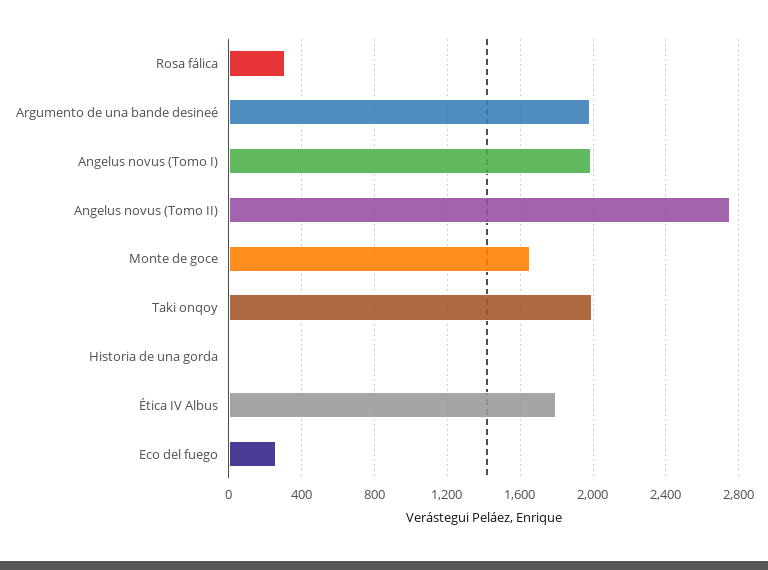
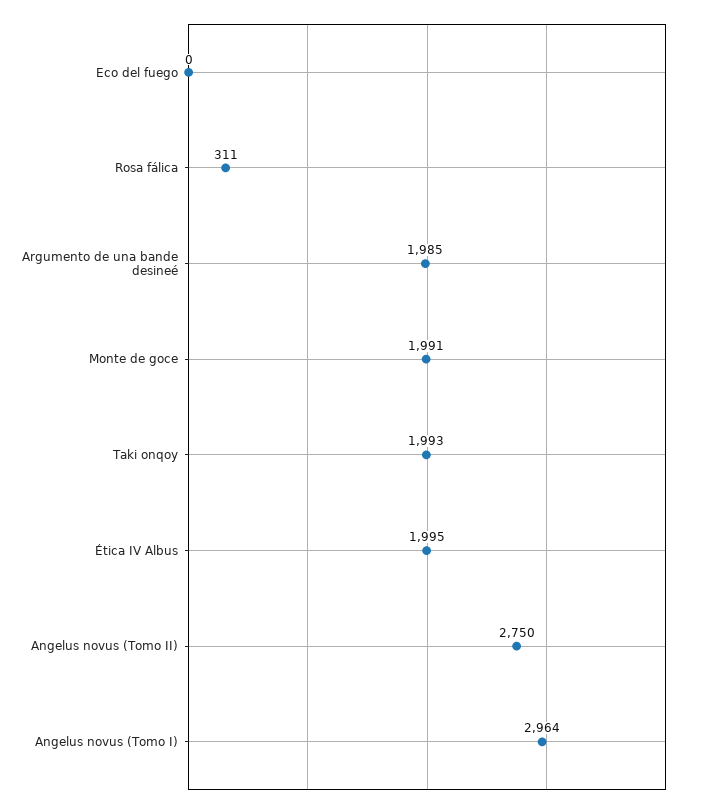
  {
    "Rosa fálica": 311,
    "Argumento de una bande desineé": 1985,
-   "Angelus novus (Tomo I)": 2000,
+   "Angelus novus (Tomo I)": 2964,
    "Angelus novus (Tomo II)": 2750,
-   "Monte de goce": 1650,
+   "Monte de goce": 1991,
    "Taki onqoy": 1993,
-   "Historia de una gorda": 0,
-   "Ética IV Albus": 1800,
+   "Ética IV Albus": 1995,
-   "Eco del fuego": 250
+   "Eco del fuego": 0
  }

